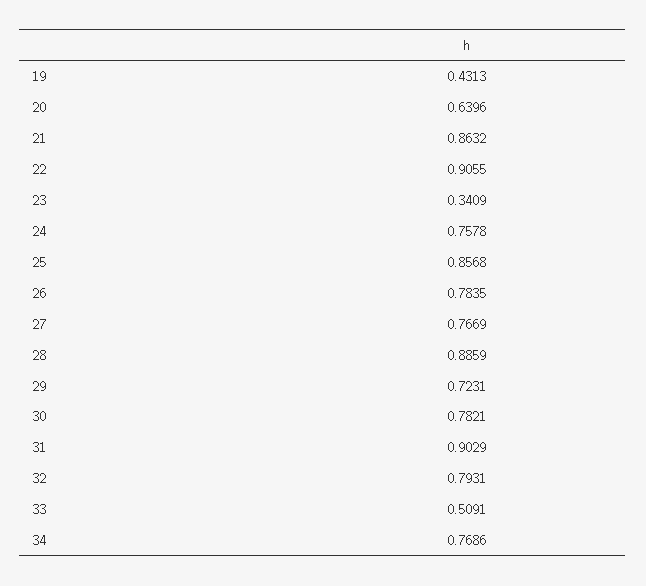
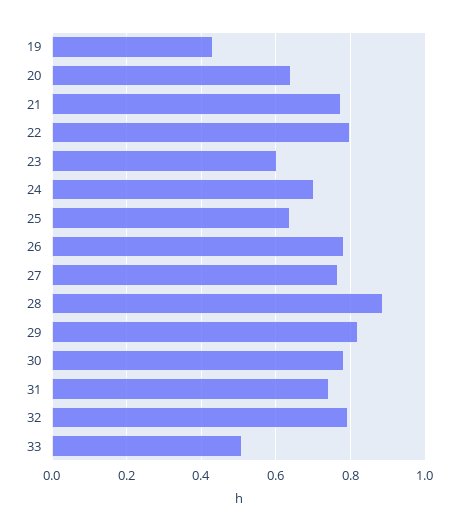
  {
    "19": 0.4313,
    "20": 0.6396,
-   "21": 0.8632,
+   "21": 0.78,
-   "22": 0.9055,
+   "22": 0.8,
-   "23": 0.3409,
+   "23": 0.6,
-   "24": 0.7578,
+   "24": 0.7,
-   "25": 0.8568,
+   "25": 0.64,
    "26": 0.7835,
    "27": 0.7669,
    "28": 0.8859,
-   "29": 0.7231,
+   "29": 0.82,
    "30": 0.7821,
-   "31": 0.9029,
+   "31": 0.74,
    "32": 0.7931,
-   "33": 0.5091,
+   "33": 0.5091
-   "34": 0.7686
  }

